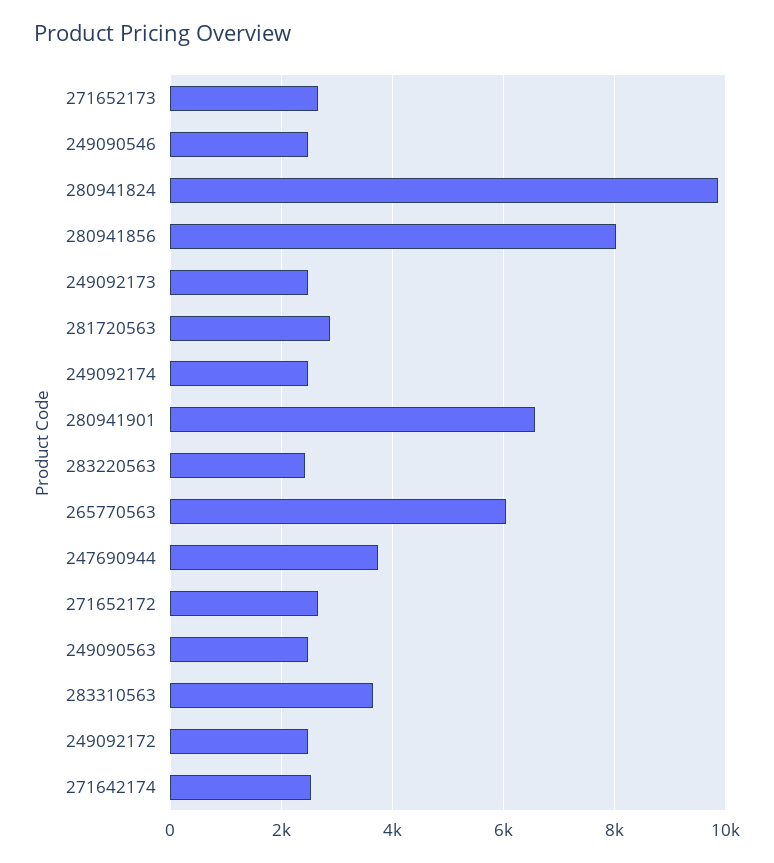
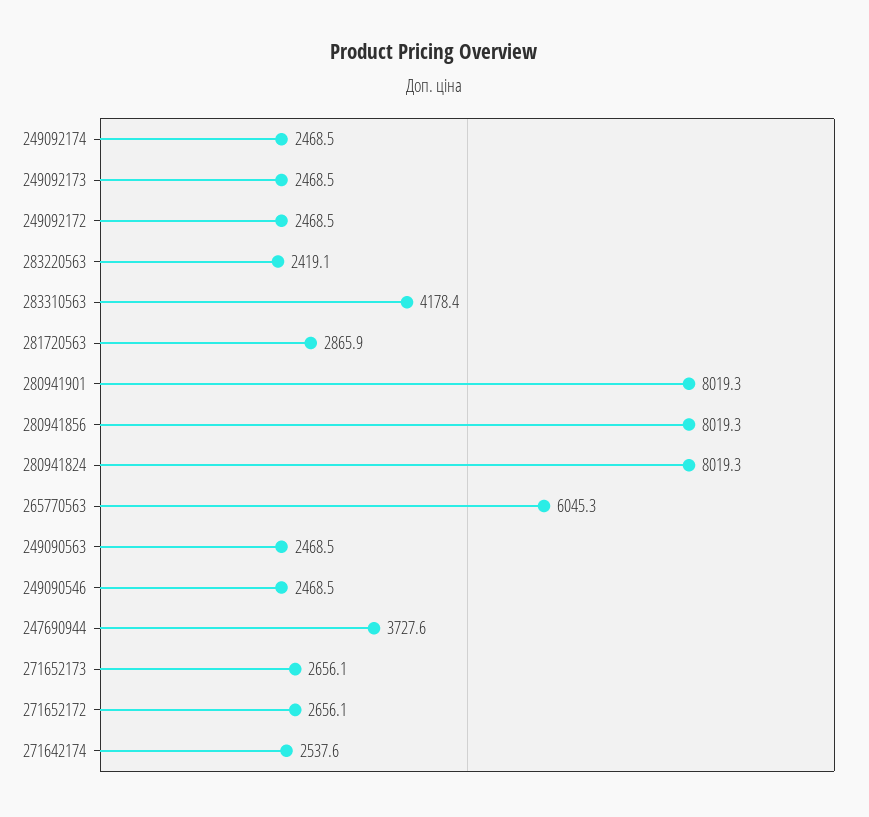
  {
    "271652173": 2656.1,
    "249090546": 2468.5,
-   "280941824": 9800,
+   "280941824": 8019.3,
    "280941856": 8019.3,
    "249092173": 2468.5,
    "281720563": 2865.9,
    "249092174": 2468.5,
-   "280941901": 6600,
+   "280941901": 8019.3,
    "283220563": 2419.1,
    "265770563": 6045.3,
    "247690944": 3727.6,
    "271652172": 2656.1,
    "249090563": 2468.5,
-   "283310563": 3600,
+   "283310563": 4178.4,
    "249092172": 2468.5,
    "271642174": 2537.6
  }

